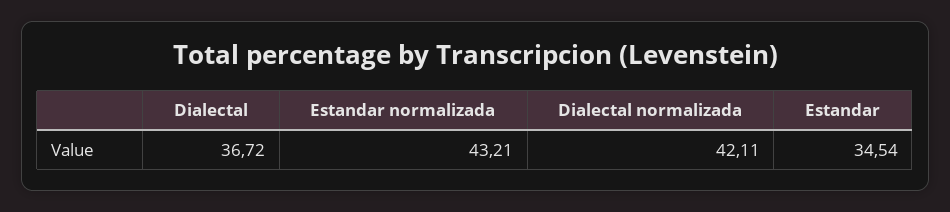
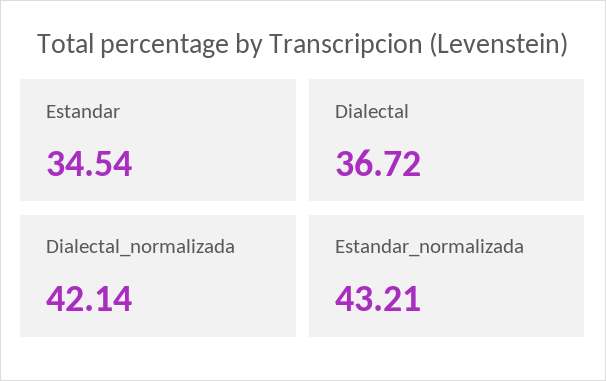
  {
    "Dialectal": 36.72,
    "Estandar normalizada": 43.21,
-   "Dialectal normalizada": 42.11,
+   "Dialectal normalizada": 42.14,
    "Estandar": 34.54
  }

